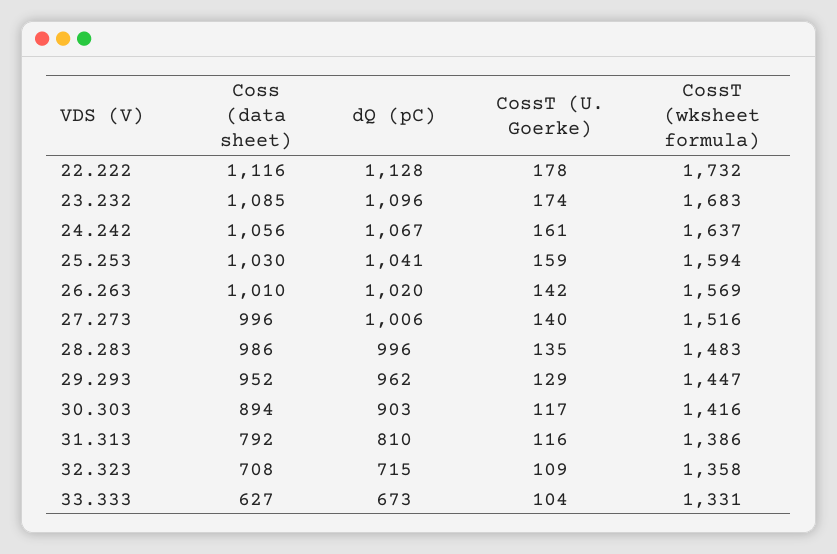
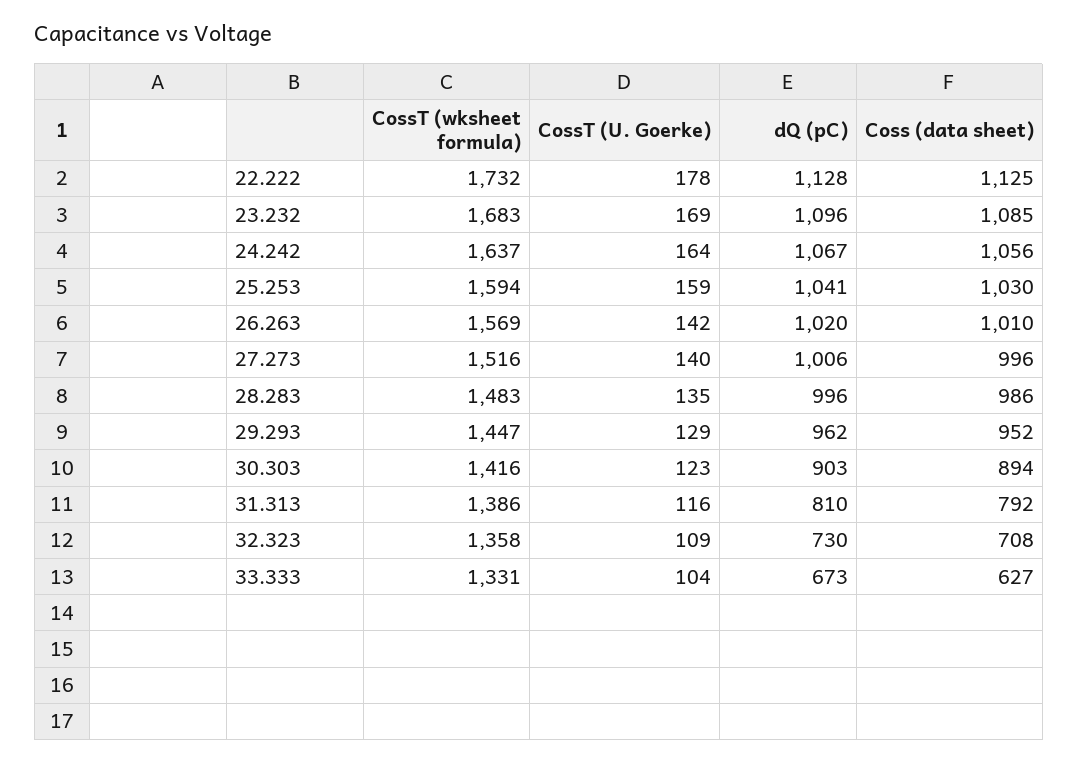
  {
    "Coss (data sheet)": {
-     "22.222": 1116,
+     "22.222": 1125,
      "23.232": 1085,
      "24.242": 1056,
      "25.253": 1030,
      "26.263": 1010,
      "27.273": 996,
      "28.283": 986,
      "29.293": 952,
      "30.303": 894,
      "31.313": 792,
      "32.323": 708,
      "33.333": 627
    },
    "dQ (pC)": {
      "22.222": 1128,
      "23.232": 1096,
      "24.242": 1067,
      "25.253": 1041,
      "26.263": 1020,
      "27.273": 1006,
      "28.283": 996,
      "29.293": 962,
      "30.303": 903,
      "31.313": 810,
-     "32.323": 715,
+     "32.323": 730,
      "33.333": 673
    },
    "CossT (U. Goerke)": {
      "22.222": 178,
-     "23.232": 174,
+     "23.232": 169,
-     "24.242": 161,
+     "24.242": 164,
      "25.253": 159,
      "26.263": 142,
      "27.273": 140,
      "28.283": 135,
      "29.293": 129,
-     "30.303": 117,
+     "30.303": 123,
      "31.313": 116,
      "32.323": 109,
      "33.333": 104
    },
    "CossT (wksheet formula)": {
      "22.222": 1732,
      "23.232": 1683,
      "24.242": 1637,
      "25.253": 1594,
      "26.263": 1569,
      "27.273": 1516,
      "28.283": 1483,
      "29.293": 1447,
      "30.303": 1416,
      "31.313": 1386,
      "32.323": 1358,
      "33.333": 1331
    }
  }

